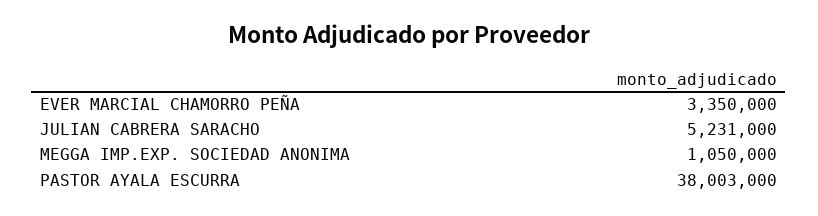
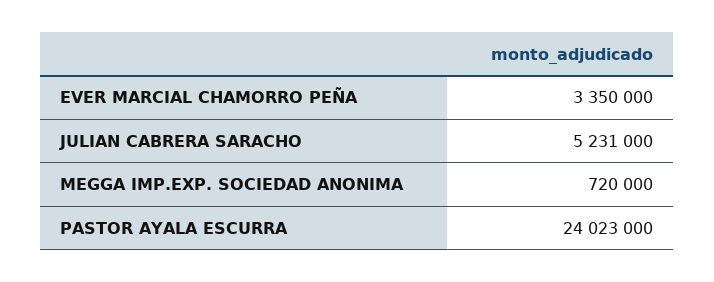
  {
    "EVER MARCIAL CHAMORRO PEÑA": 3350000,
    "JULIAN CABRERA SARACHO": 5231000,
-   "MEGGA IMP.EXP. SOCIEDAD ANONIMA": 1050000,
+   "MEGGA IMP.EXP. SOCIEDAD ANONIMA": 720000,
-   "PASTOR AYALA ESCURRA": 38003000
+   "PASTOR AYALA ESCURRA": 24023000
  }

